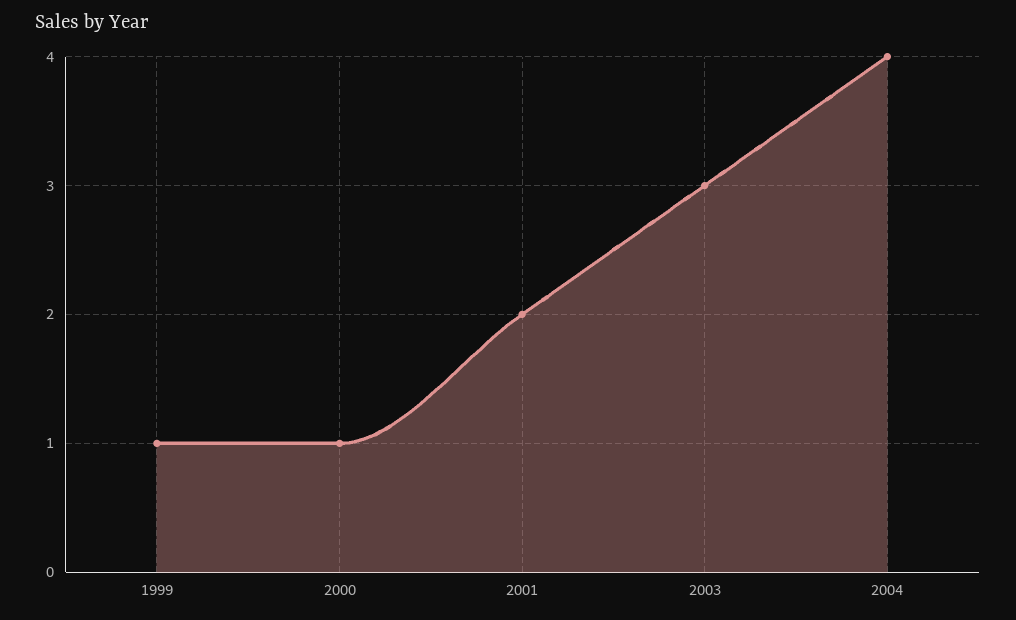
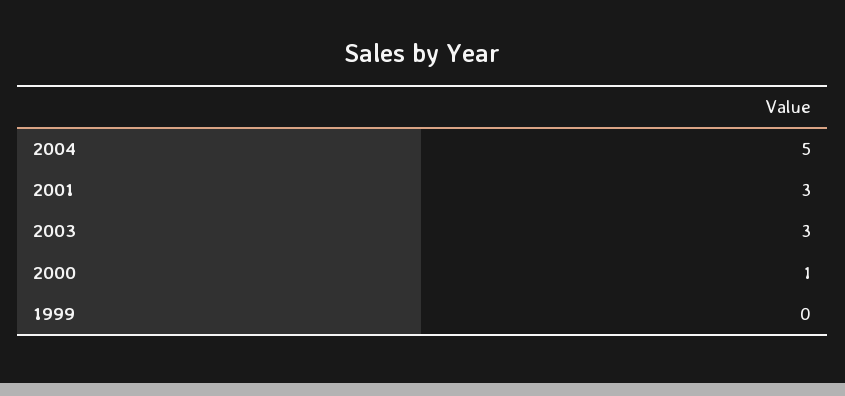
  {
-   "1999": 1,
+   "1999": 0,
    "2000": 1,
-   "2001": 2,
+   "2001": 3,
    "2003": 3,
-   "2004": 4
+   "2004": 5
  }

